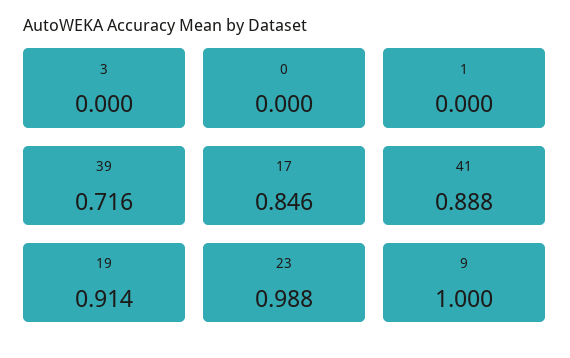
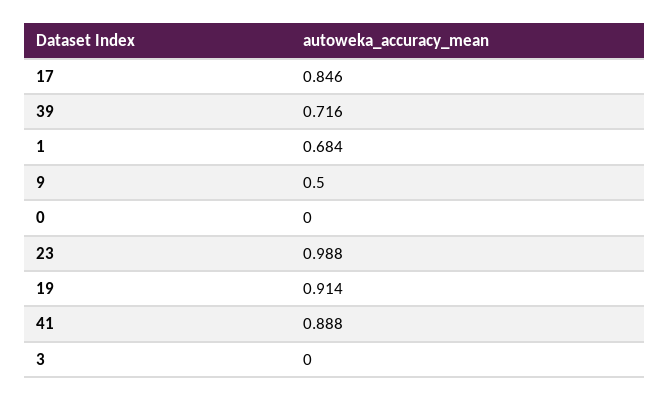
  {
    "3": 0,
    "0": 0,
-   "1": 0,
+   "1": 0.684,
    "39": 0.716,
    "17": 0.846,
    "41": 0.888,
    "19": 0.914,
    "23": 0.988,
-   "9": 1
+   "9": 0.5
  }

